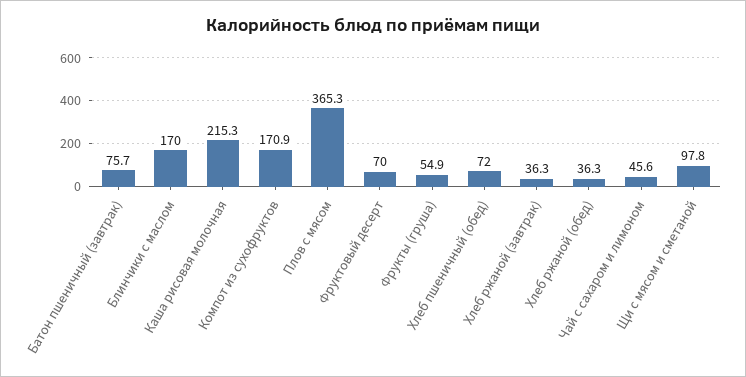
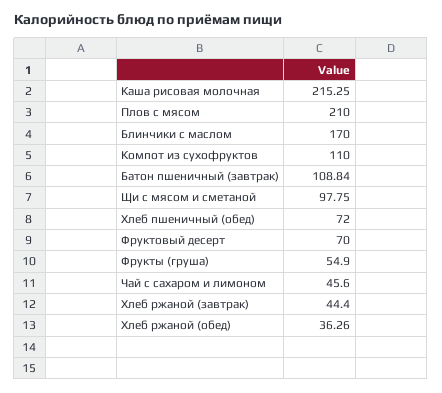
  {
-   "Батон пшеничный (завтрак)": 75.7,
+   "Батон пшеничный (завтрак)": 108.84,
    "Блинчики с маслом": 170,
    "Каша рисовая молочная": 215.25,
-   "Компот из сухофруктов": 170.9,
+   "Компот из сухофруктов": 110,
-   "Плов с мясом": 365.3,
+   "Плов с мясом": 210,
    "Фруктовый десерт": 70,
    "Фрукты (груша)": 54.9,
    "Хлеб пшеничный (обед)": 72,
-   "Хлеб ржаной (завтрак)": 36.3,
+   "Хлеб ржаной (завтрак)": 44.4,
    "Хлеб ржаной (обед)": 36.26,
    "Чай с сахаром и лимоном": 45.6,
    "Щи с мясом и сметаной": 97.75
  }

